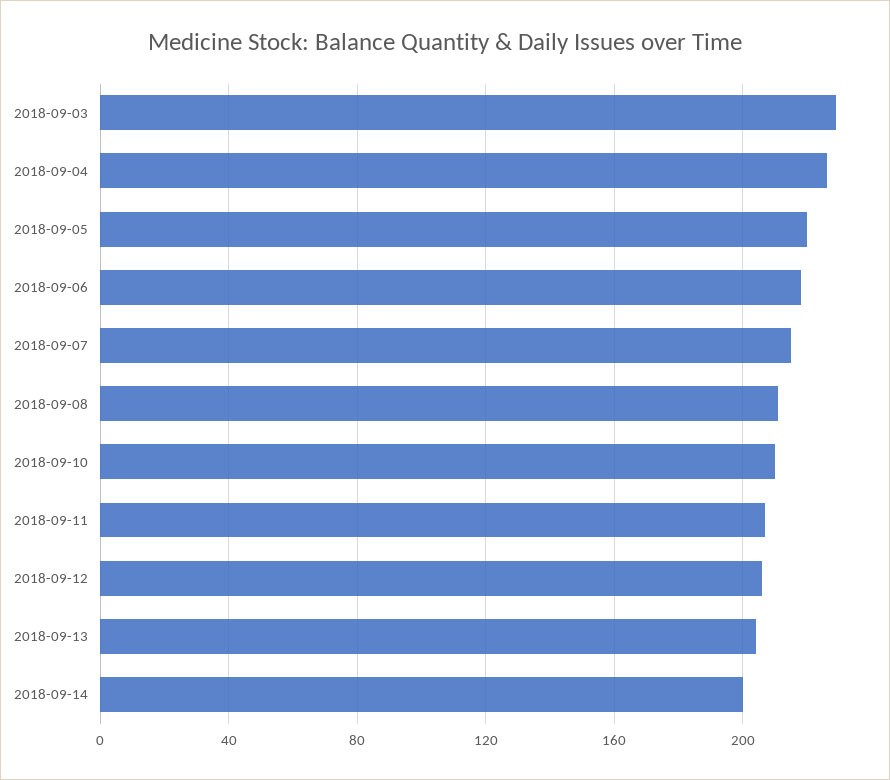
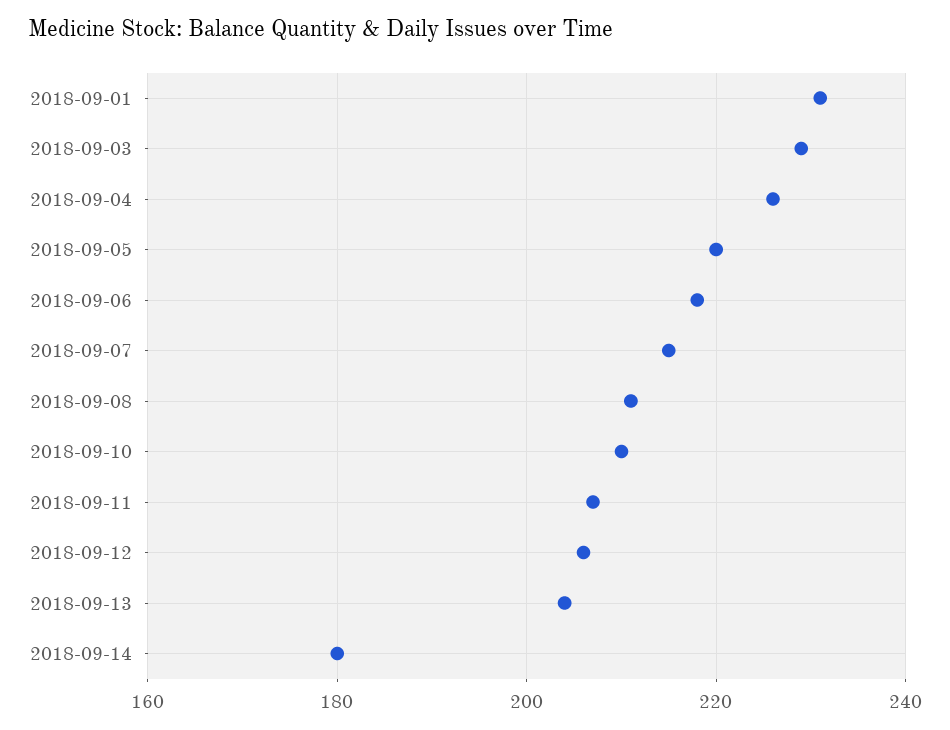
  {
    "2018-09-03": 230,
    "2018-09-04": 225,
    "2018-09-05": 220,
    "2018-09-06": 220,
    "2018-09-07": 215,
    "2018-09-08": 210,
    "2018-09-10": 210,
    "2018-09-11": 205,
    "2018-09-12": 205,
    "2018-09-13": 205,
-   "2018-09-14": 200
+   "2018-09-14": 180,
+   "2018-09-01": 230
  }

